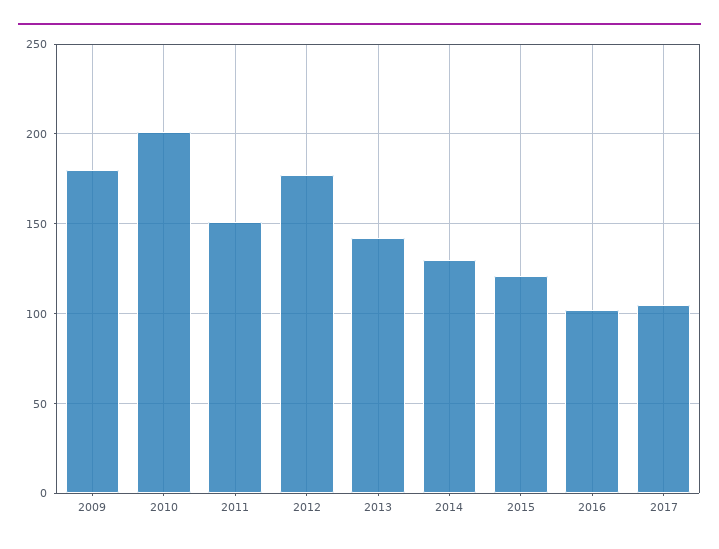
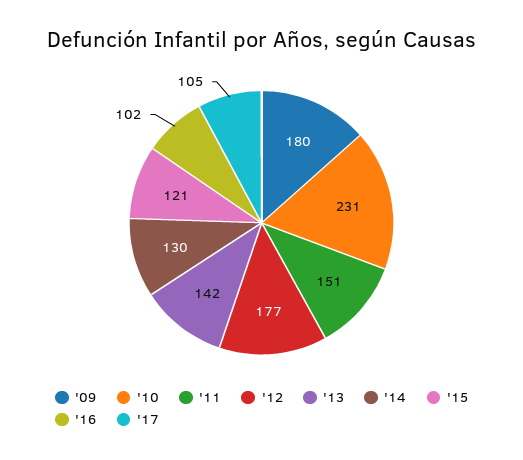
  {
    "2009": 180,
-   "2010": 200,
+   "2010": 231,
    "2011": 151,
    "2012": 177,
    "2013": 142,
    "2014": 130,
    "2015": 121,
    "2016": 102,
    "2017": 105
  }

